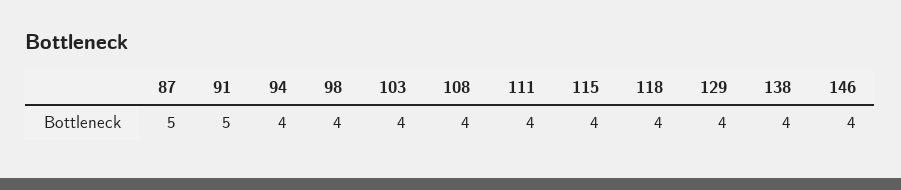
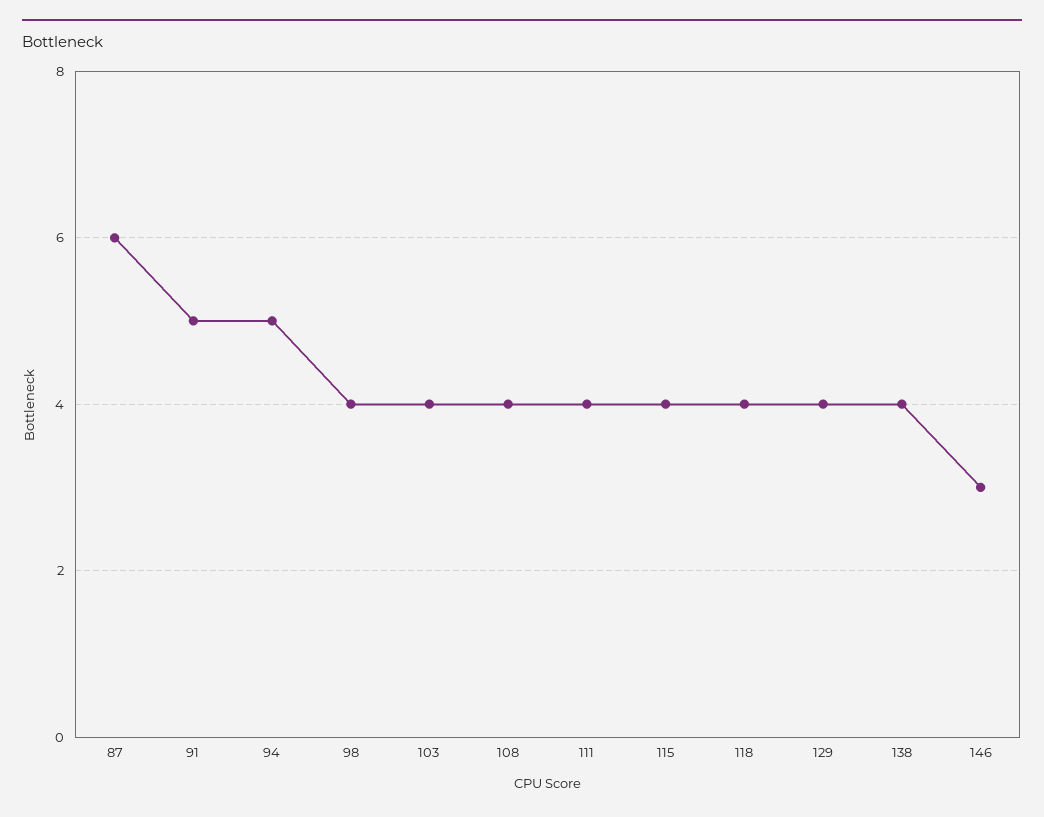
  {
-   "87": 5,
+   "87": 6,
    "91": 5,
-   "94": 4,
+   "94": 5,
    "98": 4,
    "103": 4,
    "108": 4,
    "111": 4,
    "115": 4,
    "118": 4,
    "129": 4,
    "138": 4,
-   "146": 4
+   "146": 3
  }

